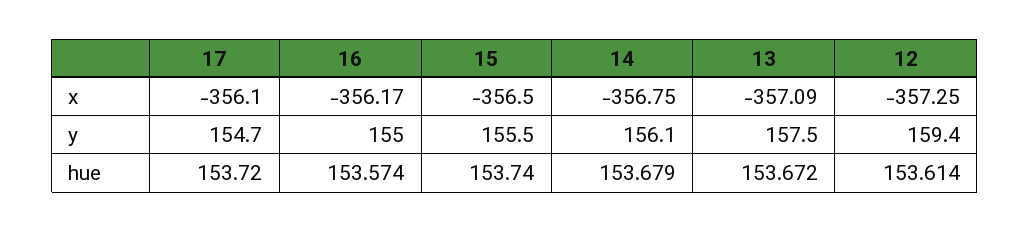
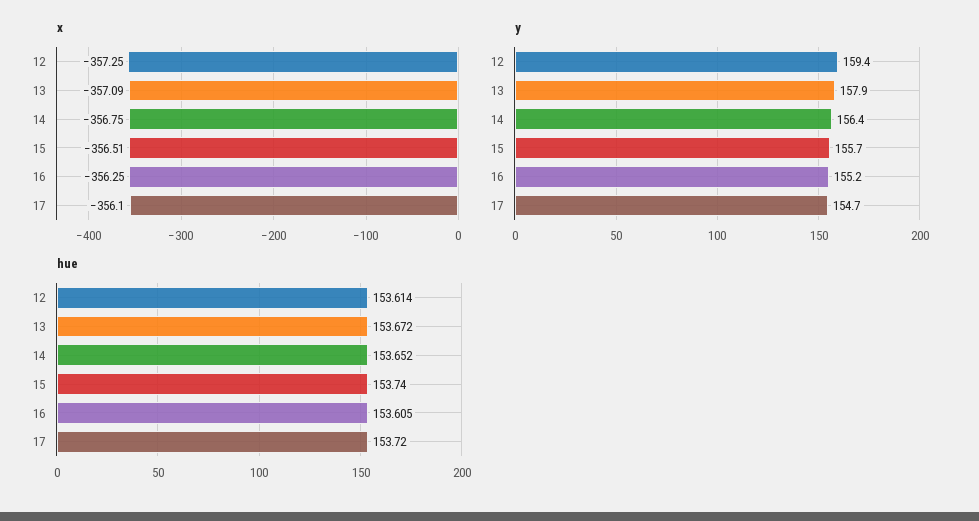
  {
    "x": {
      "17": -356.1,
-     "16": -356.17,
+     "16": -356.25,
-     "15": -356.5,
+     "15": -356.51,
      "14": -356.75,
      "13": -357.09,
      "12": -357.25
    },
    "y": {
      "17": 154.7,
-     "16": 155,
+     "16": 155.2,
-     "15": 155.5,
+     "15": 155.7,
-     "14": 156.1,
+     "14": 156.4,
-     "13": 157.5,
+     "13": 157.9,
      "12": 159.4
    },
    "hue": {
      "17": 153.72,
-     "16": 153.574,
+     "16": 153.605,
      "15": 153.74,
-     "14": 153.679,
+     "14": 153.652,
      "13": 153.672,
      "12": 153.614
    }
  }

